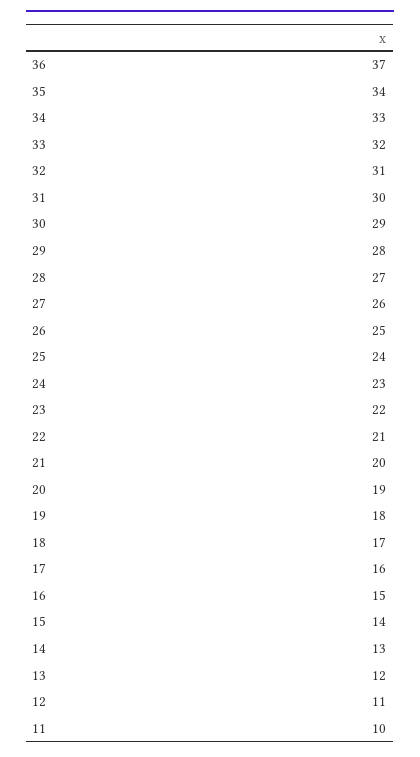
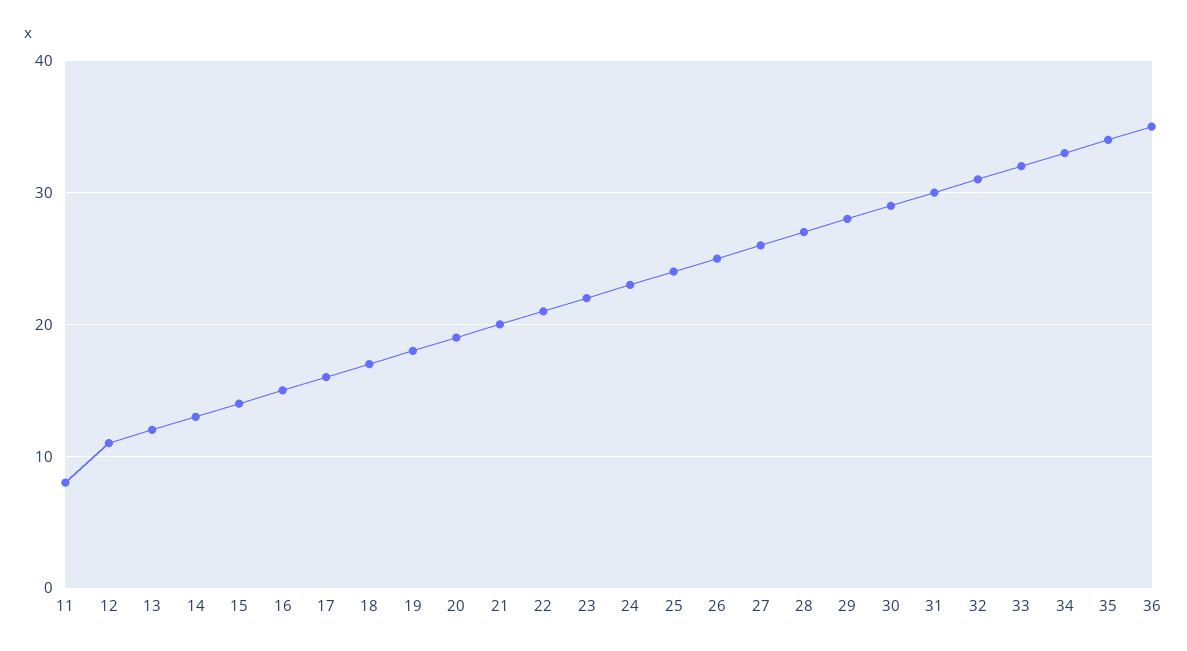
  {
-   "36": 37,
+   "36": 35,
    "35": 34,
    "34": 33,
    "33": 32,
    "32": 31,
    "31": 30,
    "30": 29,
    "29": 28,
    "28": 27,
    "27": 26,
    "26": 25,
    "25": 24,
    "24": 23,
    "23": 22,
    "22": 21,
    "21": 20,
    "20": 19,
    "19": 18,
    "18": 17,
    "17": 16,
    "16": 15,
    "15": 14,
    "14": 13,
    "13": 12,
    "12": 11,
-   "11": 10
+   "11": 8
  }

